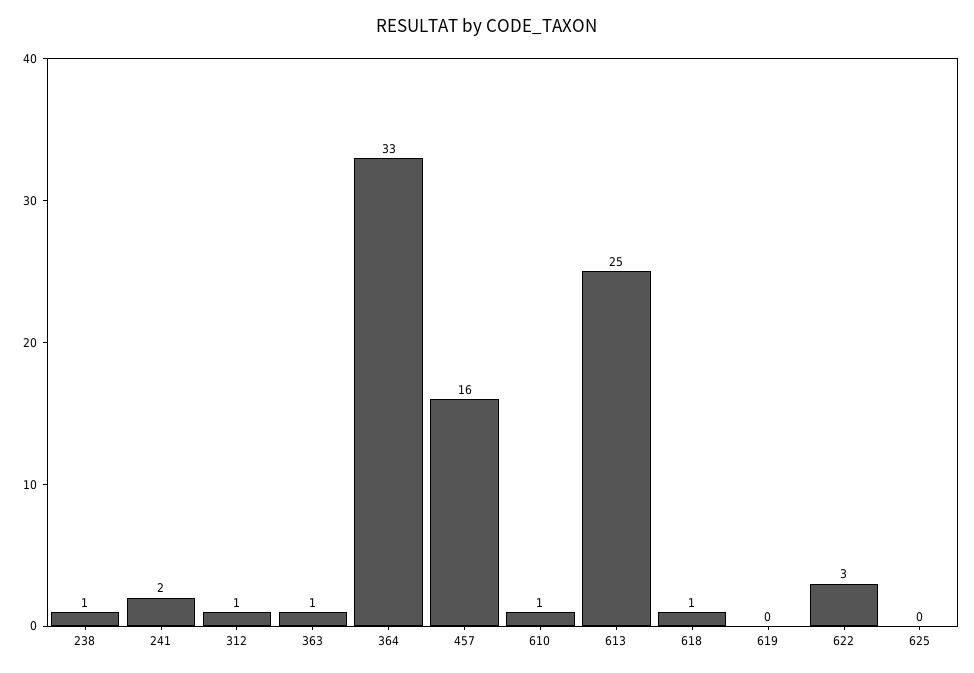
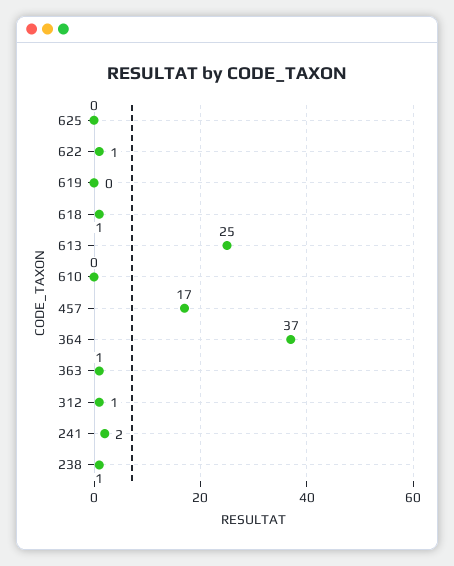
  {
    "238": 1,
    "241": 2,
    "312": 1,
    "363": 1,
-   "364": 33,
+   "364": 37,
-   "457": 16,
+   "457": 17,
-   "610": 1,
+   "610": 0,
    "613": 25,
    "618": 1,
    "619": 0,
-   "622": 3,
+   "622": 1,
    "625": 0
  }

